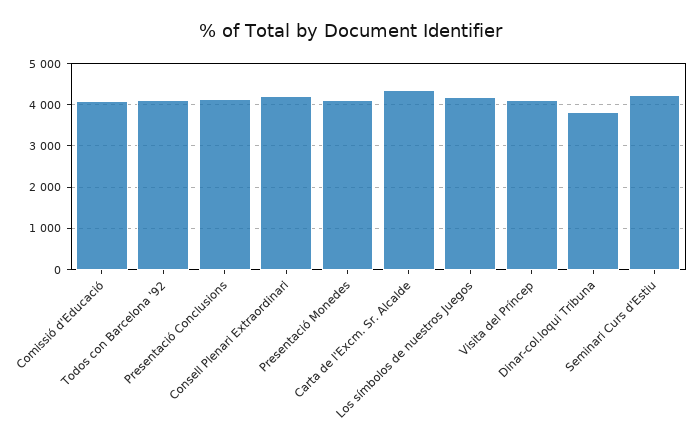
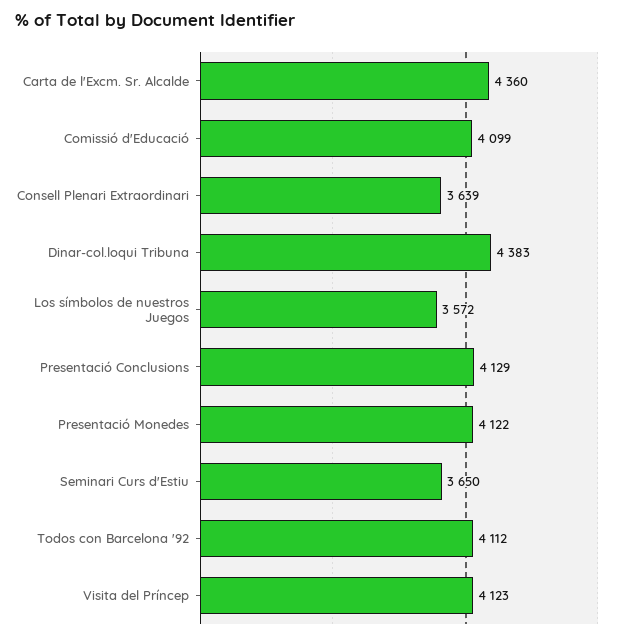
  {
    "Comissió d'Educació": 4099,
    "Todos con Barcelona '92": 4112,
    "Presentació Conclusions": 4129,
-   "Consell Plenari Extraordinari": 4200,
+   "Consell Plenari Extraordinari": 3639,
    "Presentació Monedes": 4122,
    "Carta de l'Excm. Sr. Alcalde": 4360,
-   "Los símbolos de nuestros Juegos": 4200,
+   "Los símbolos de nuestros Juegos": 3572,
    "Visita del Príncep": 4123,
-   "Dinar-col.loqui Tribuna": 3800,
+   "Dinar-col.loqui Tribuna": 4383,
-   "Seminari Curs d'Estiu": 4200
+   "Seminari Curs d'Estiu": 3650
  }

